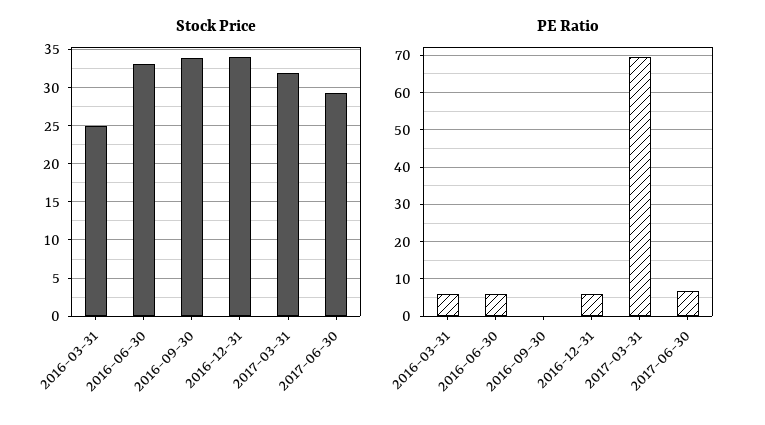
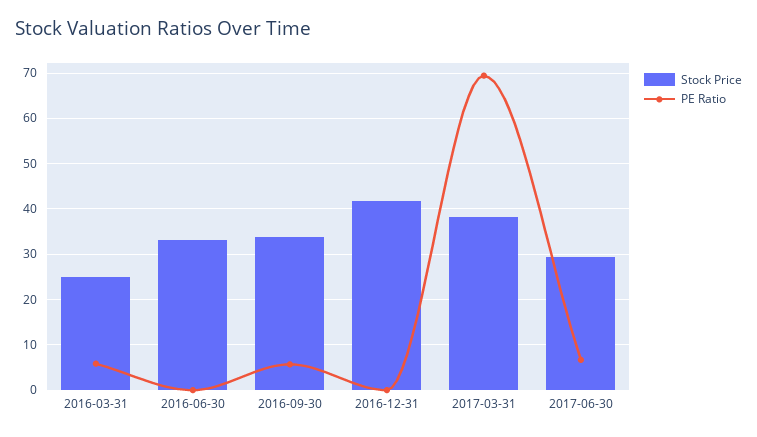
  {
    "Stock Price": {
      "2016-03-31": 25,
      "2016-06-30": 33,
      "2016-09-30": 34,
-     "2016-12-31": 34,
+     "2016-12-31": 42,
-     "2017-03-31": 32,
+     "2017-03-31": 38,
      "2017-06-30": 29
    },
    "PE Ratio": {
      "2016-03-31": 6,
-     "2016-06-30": 6,
+     "2016-06-30": 0,
-     "2016-09-30": 0,
+     "2016-09-30": 6,
-     "2016-12-31": 6,
+     "2016-12-31": 0,
      "2017-03-31": 70,
      "2017-06-30": 6
    }
  }

